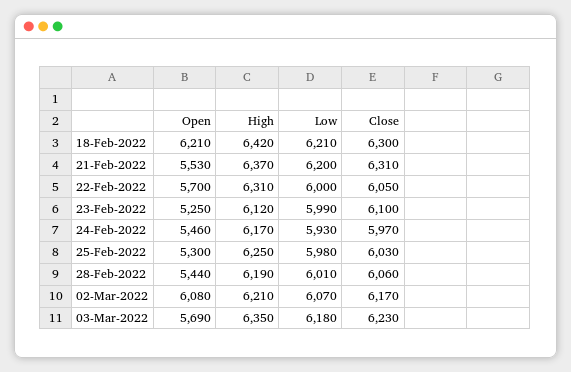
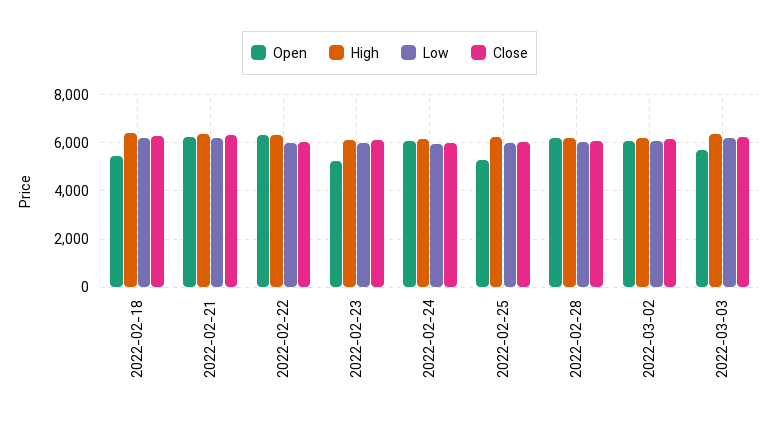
  {
    "Open": {
-     "18-Feb-2022": 6210,
+     "18-Feb-2022": 5500,
-     "21-Feb-2022": 5530,
+     "21-Feb-2022": 6250,
-     "22-Feb-2022": 5700,
+     "22-Feb-2022": 6250,
      "23-Feb-2022": 5250,
-     "24-Feb-2022": 5460,
+     "24-Feb-2022": 6000,
      "25-Feb-2022": 5300,
-     "28-Feb-2022": 5440,
+     "28-Feb-2022": 6250,
      "02-Mar-2022": 6080,
      "03-Mar-2022": 5690
    },
    "High": {
      "18-Feb-2022": 6420,
      "21-Feb-2022": 6370,
      "22-Feb-2022": 6310,
      "23-Feb-2022": 6120,
      "24-Feb-2022": 6170,
      "25-Feb-2022": 6250,
      "28-Feb-2022": 6190,
      "02-Mar-2022": 6210,
      "03-Mar-2022": 6350
    },
    "Low": {
      "18-Feb-2022": 6210,
      "21-Feb-2022": 6200,
      "22-Feb-2022": 6000,
      "23-Feb-2022": 5990,
      "24-Feb-2022": 5930,
      "25-Feb-2022": 5980,
      "28-Feb-2022": 6010,
      "02-Mar-2022": 6070,
      "03-Mar-2022": 6180
    },
    "Close": {
      "18-Feb-2022": 6300,
      "21-Feb-2022": 6310,
      "22-Feb-2022": 6050,
      "23-Feb-2022": 6100,
      "24-Feb-2022": 5970,
      "25-Feb-2022": 6030,
      "28-Feb-2022": 6060,
      "02-Mar-2022": 6170,
      "03-Mar-2022": 6230
    }
  }

